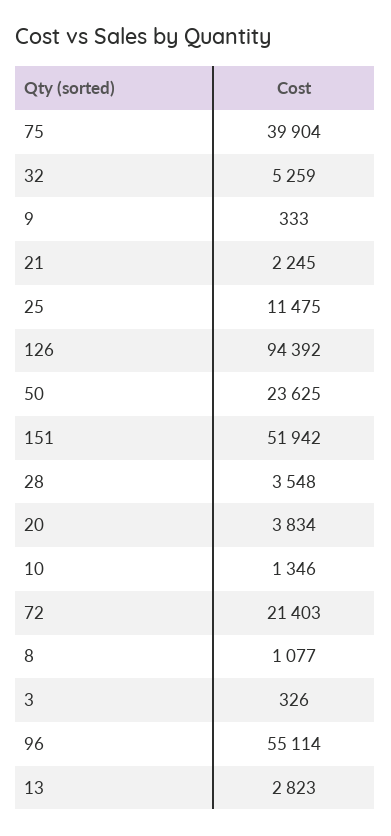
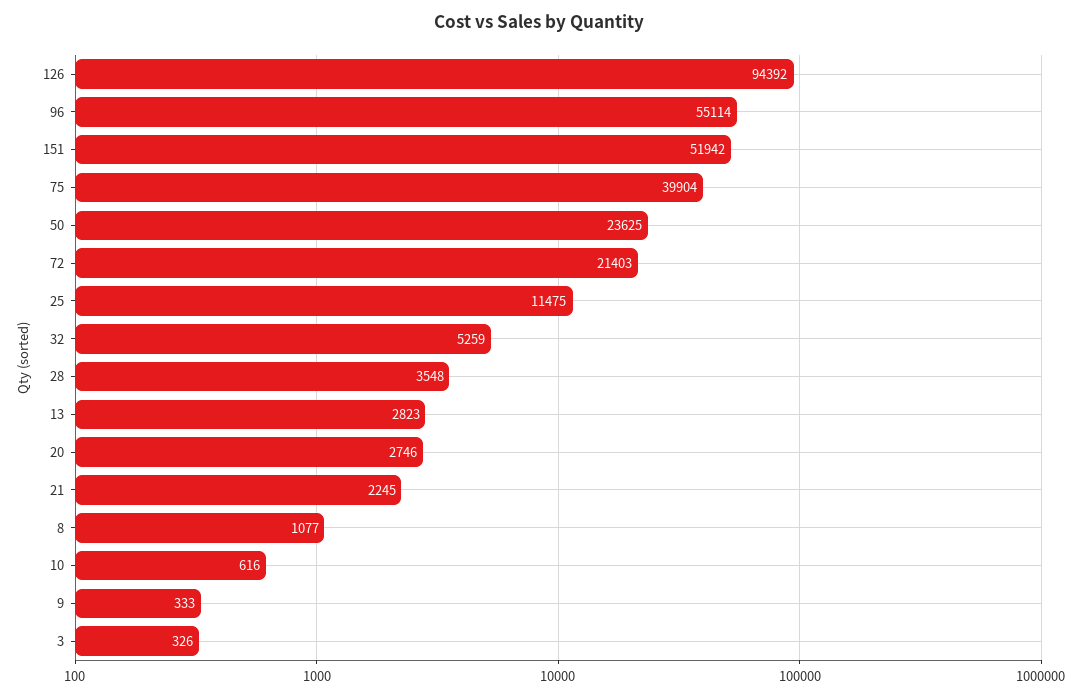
  {
    "75": 39904,
    "32": 5259,
    "9": 333,
    "21": 2245,
    "25": 11475,
    "126": 94392,
    "50": 23625,
    "151": 51942,
    "28": 3548,
-   "20": 3834,
+   "20": 2746,
-   "10": 1346,
+   "10": 616,
    "72": 21403,
    "8": 1077,
    "3": 326,
    "96": 55114,
    "13": 2823
  }

